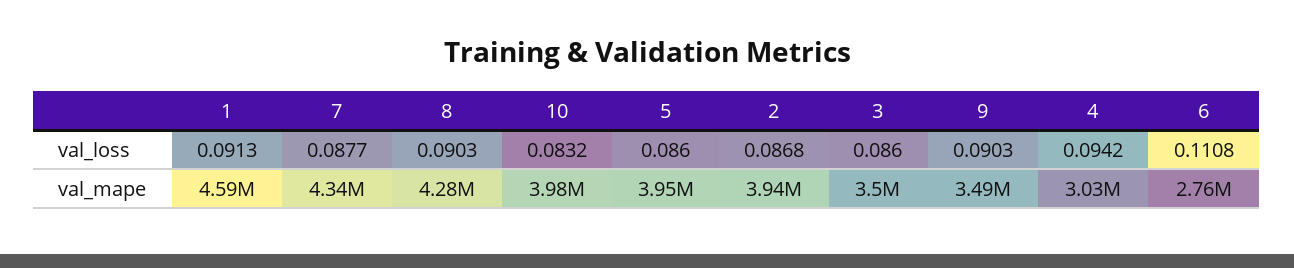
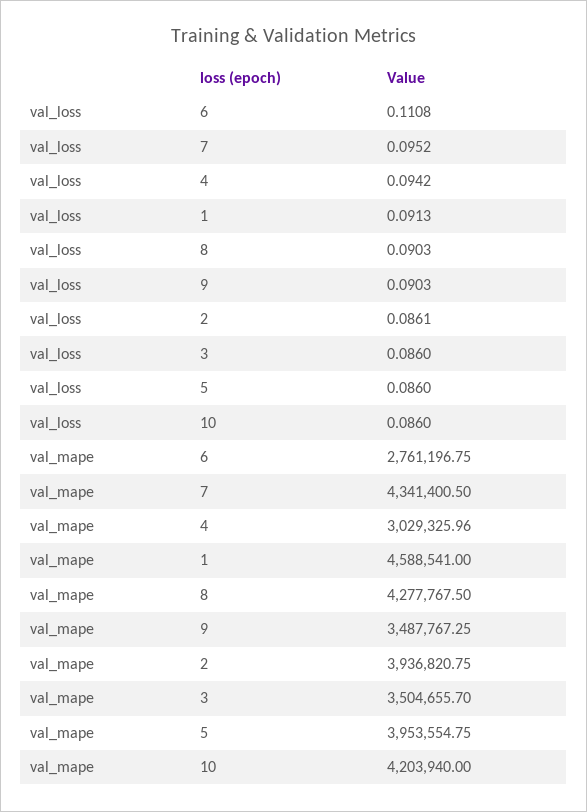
  {
    "1": {
      "val_loss": 0.0913,
      "val_mape": 4588541
    },
    "7": {
-     "val_loss": 0.0877,
+     "val_loss": 0.0952,
      "val_mape": 4341400.5
    },
    "8": {
      "val_loss": 0.0903,
      "val_mape": 4277767.5
    },
    "10": {
-     "val_loss": 0.0832,
+     "val_loss": 0.086,
-     "val_mape": 3980000
+     "val_mape": 4203940
    },
    "5": {
      "val_loss": 0.086,
      "val_mape": 3953554.75
    },
    "2": {
-     "val_loss": 0.0868,
+     "val_loss": 0.0861,
      "val_mape": 3936820.75
    },
    "3": {
      "val_loss": 0.086,
      "val_mape": 3504655.7
    },
    "9": {
      "val_loss": 0.0903,
      "val_mape": 3487767.25
    },
    "4": {
      "val_loss": 0.0942,
      "val_mape": 3029325.96
    },
    "6": {
      "val_loss": 0.1108,
      "val_mape": 2761196.75
    }
  }

